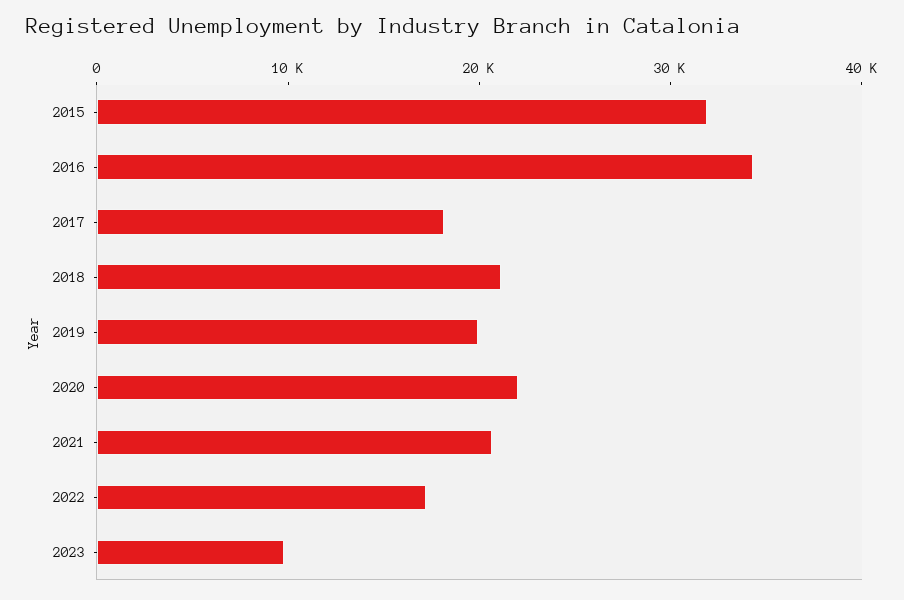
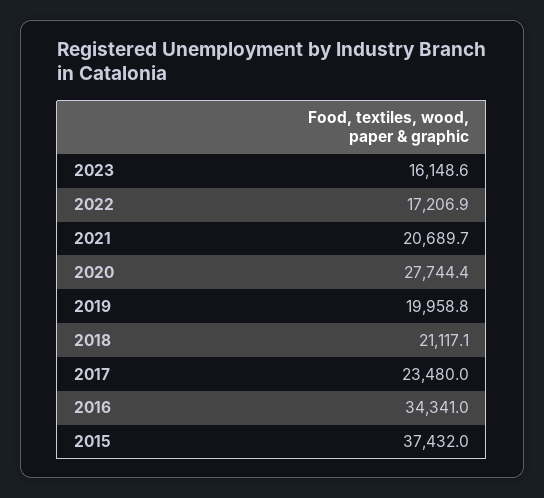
  {
-   "2015": 32000,
+   "2015": 37432,
    "2016": 34341,
-   "2017": 18000,
+   "2017": 23480,
    "2018": 21117.1,
    "2019": 19958.8,
-   "2020": 22000,
+   "2020": 27744.4,
    "2021": 20689.7,
    "2022": 17206.9,
-   "2023": 10000
+   "2023": 16148.6
  }

